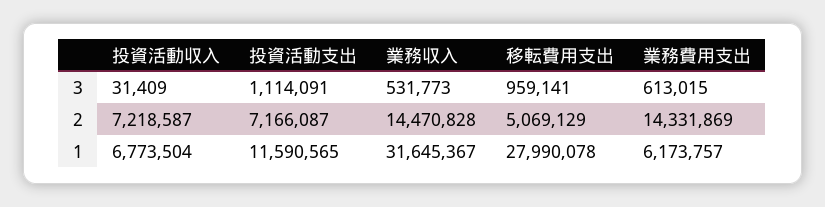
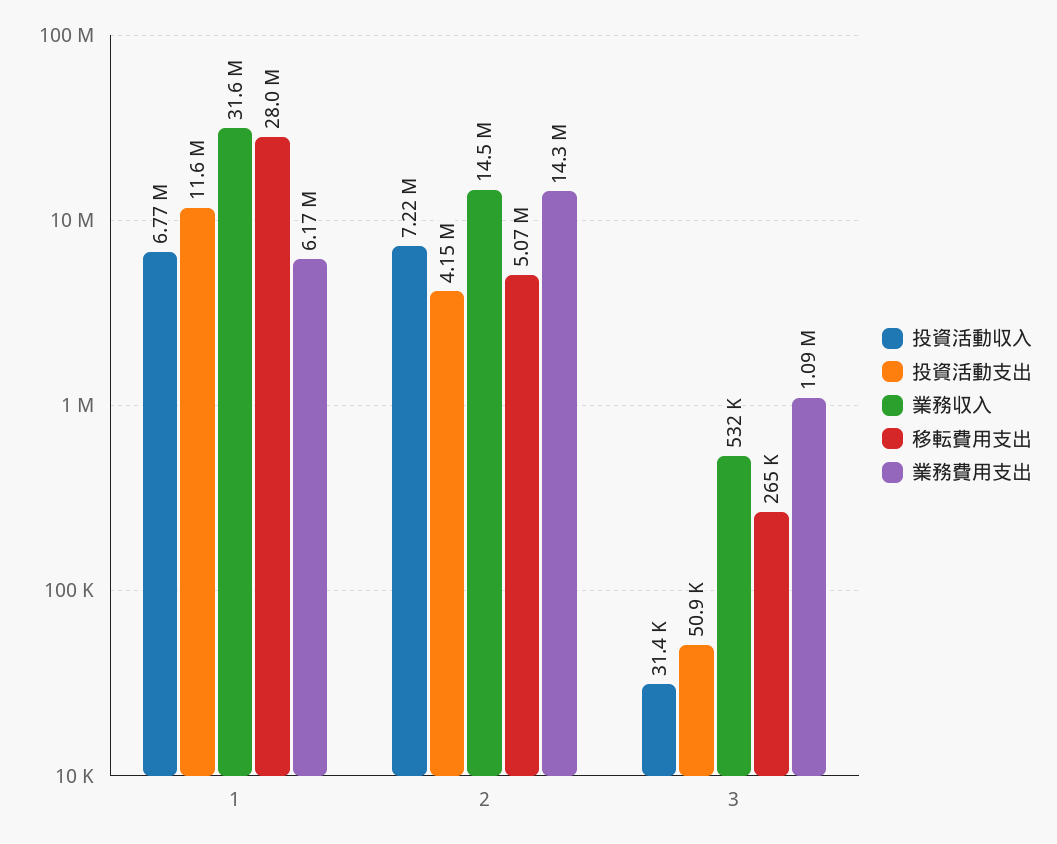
  {
    "投資活動収入": {
      "3": 31409,
      "2": 7218587,
      "1": 6773504
    },
    "投資活動支出": {
-     "3": 1114091,
+     "3": 50900,
-     "2": 7166087,
+     "2": 4150000,
      "1": 11590565
    },
    "業務収入": {
      "3": 531773,
      "2": 14470828,
      "1": 31645367
    },
    "移転費用支出": {
-     "3": 959141,
+     "3": 265000,
      "2": 5069129,
      "1": 27990078
    },
    "業務費用支出": {
-     "3": 613015,
+     "3": 1090000,
      "2": 14331869,
      "1": 6173757
    }
  }

